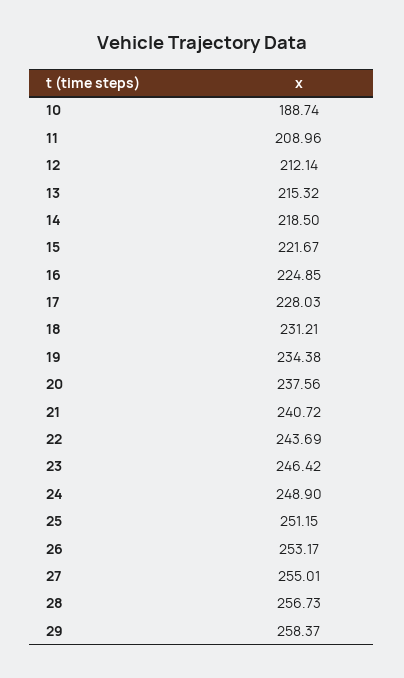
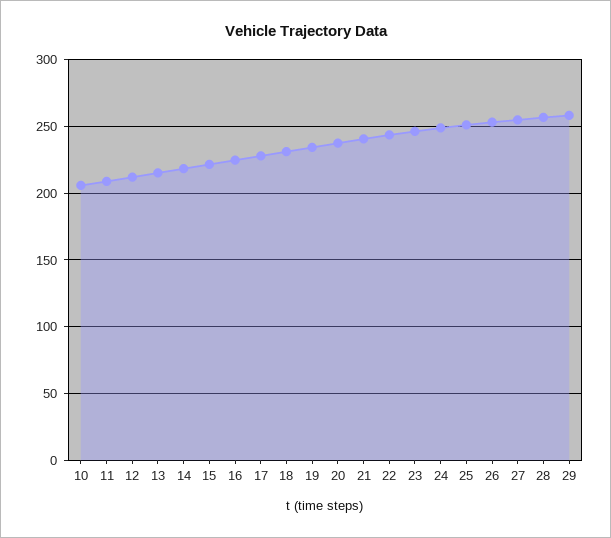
  {
-   "10": 188.74,
+   "10": 205,
    "11": 208.96,
    "12": 212.14,
    "13": 215.32,
    "14": 218.5,
    "15": 221.67,
    "16": 224.85,
    "17": 228.03,
    "18": 231.21,
    "19": 234.38,
    "20": 237.56,
    "21": 240.72,
    "22": 243.69,
    "23": 246.42,
    "24": 248.9,
    "25": 251.15,
    "26": 253.17,
    "27": 255.01,
    "28": 256.73,
    "29": 258.37
  }

